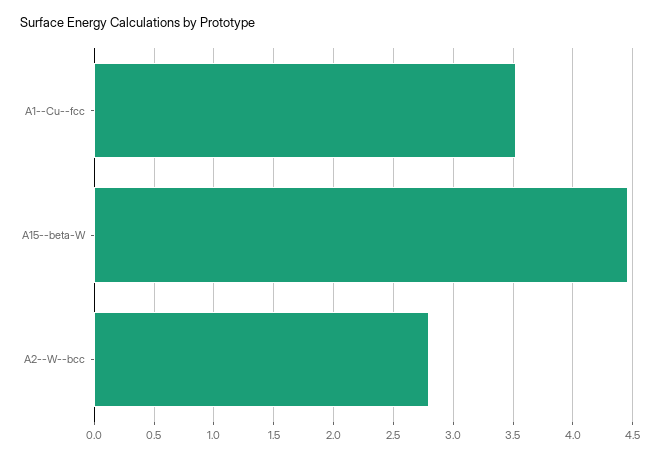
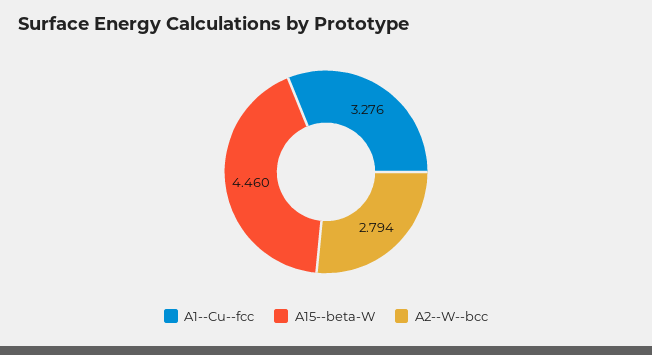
  {
-   "A1--Cu--fcc": 3.5,
+   "A1--Cu--fcc": 3.276,
    "A15--beta-W": 4.46,
    "A2--W--bcc": 2.794
  }

